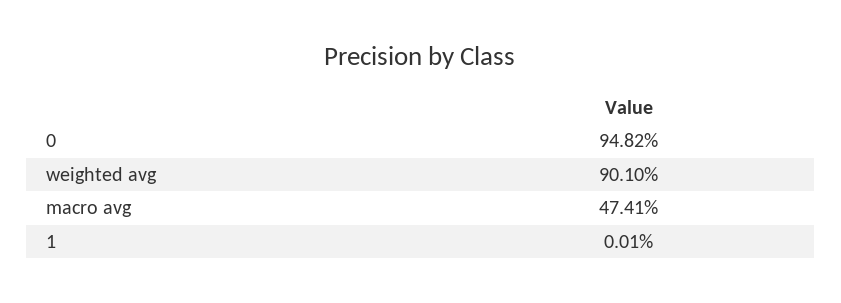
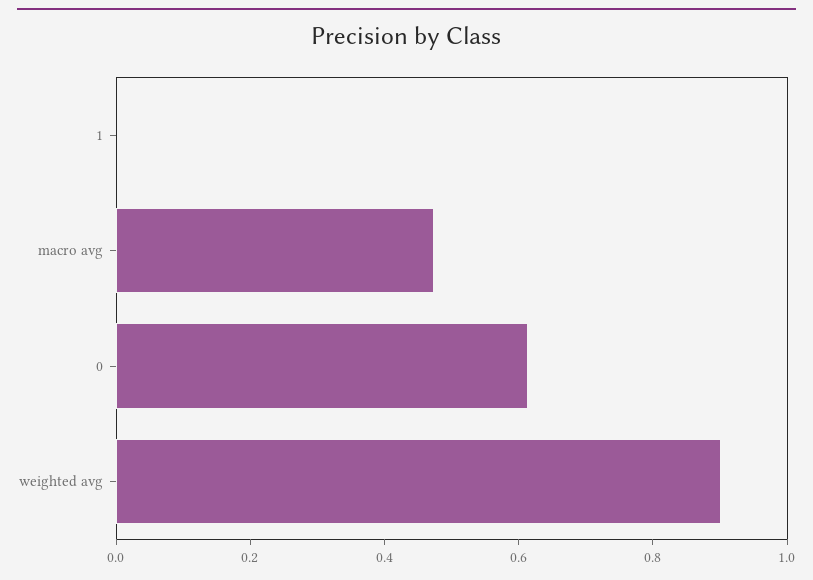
  {
-   "0": 0.9482,
+   "0": 0.6,
    "weighted avg": 0.901,
    "macro avg": 0.4741,
    "1": 0.0001
  }

